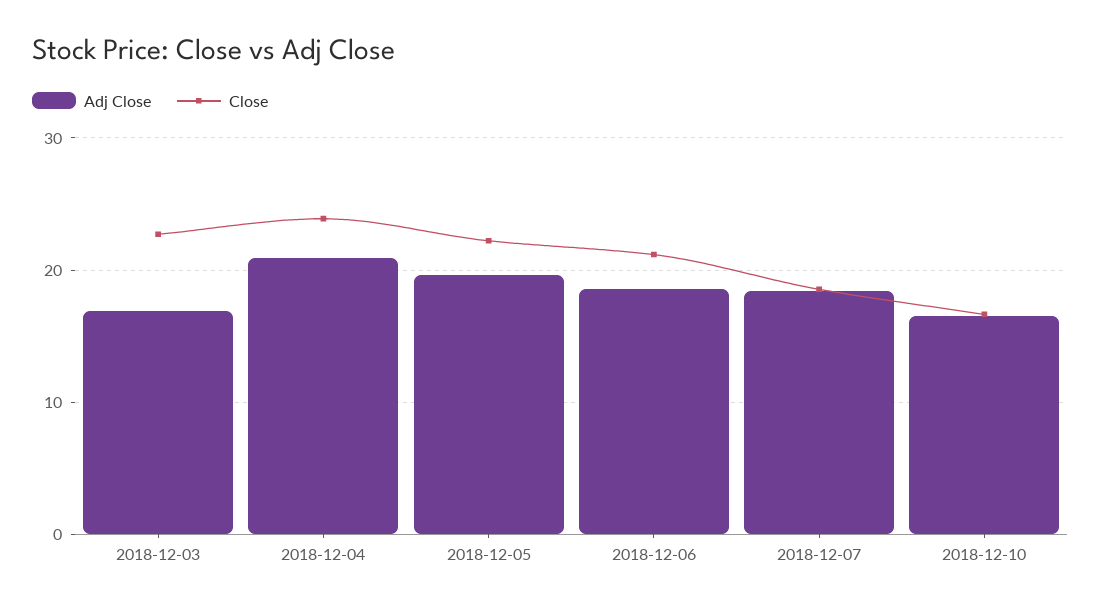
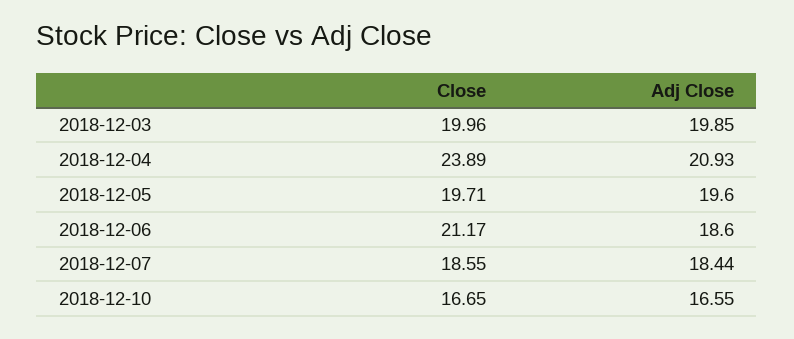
  {
    "Adj Close": {
-     "2018-12-03": 17,
+     "2018-12-03": 19.85,
      "2018-12-04": 20.93,
      "2018-12-05": 19.6,
      "2018-12-06": 18.6,
      "2018-12-07": 18.44,
      "2018-12-10": 16.55
    },
    "Close": {
-     "2018-12-03": 23,
+     "2018-12-03": 19.96,
      "2018-12-04": 23.89,
-     "2018-12-05": 22,
+     "2018-12-05": 19.71,
      "2018-12-06": 21.17,
      "2018-12-07": 18.55,
      "2018-12-10": 16.65
    }
  }

